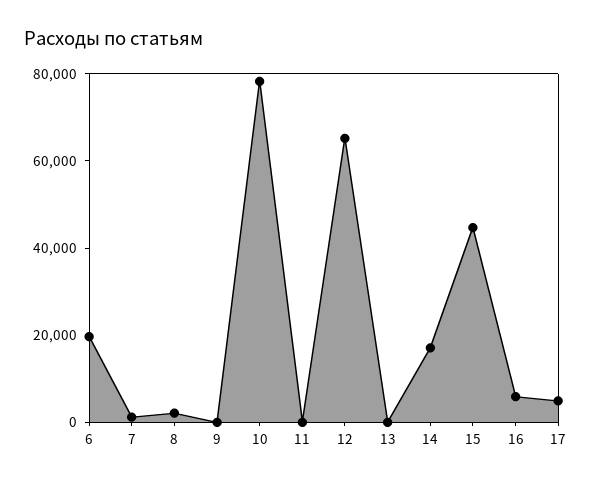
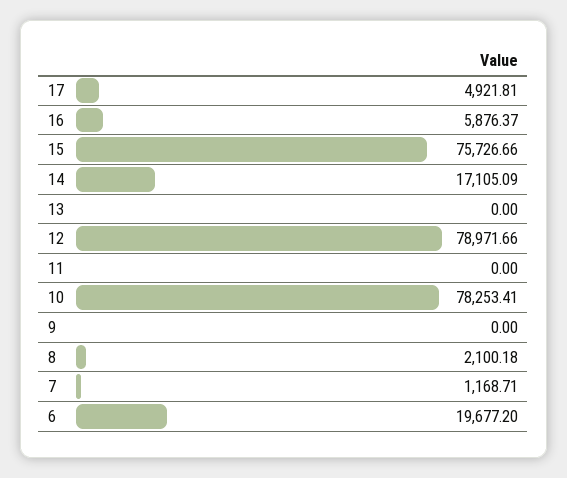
  {
    "6": 19677.2,
    "7": 1168.71,
    "8": 2100.18,
    "9": 0,
    "10": 78253.41,
    "11": 0,
-   "12": 65000,
+   "12": 78971.66,
    "13": 0,
    "14": 17105.09,
-   "15": 45000,
+   "15": 75726.66,
    "16": 5876.37,
    "17": 4921.81
  }

